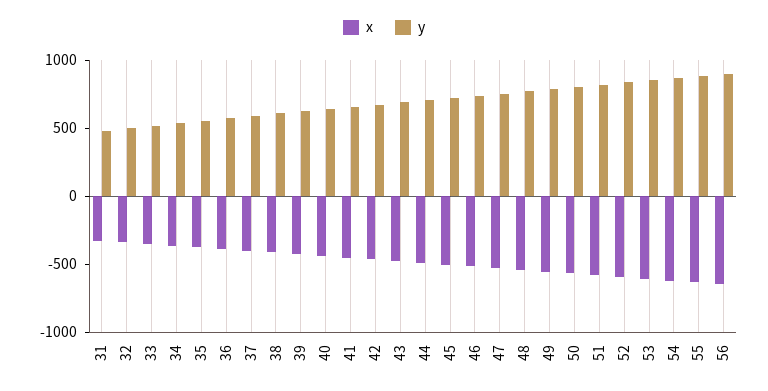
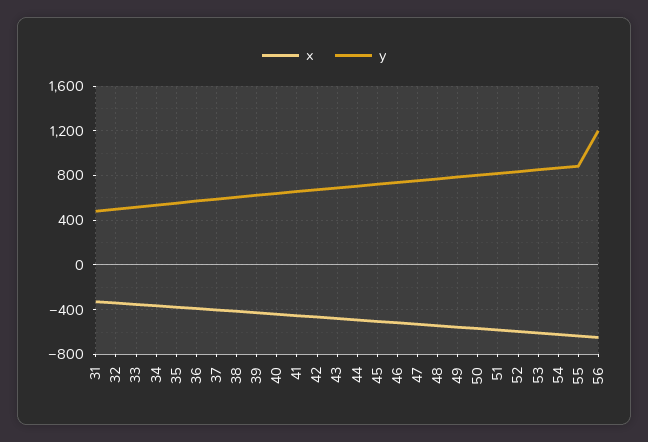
  {
    "x": {
      "31": -300,
      "32": -300,
      "33": -400,
      "34": -400,
      "35": -400,
      "36": -400,
      "37": -400,
      "38": -400,
      "39": -400,
      "40": -400,
      "41": -500,
      "42": -500,
      "43": -500,
      "44": -500,
      "45": -500,
      "46": -500,
      "47": -500,
      "48": -500,
      "49": -600,
      "50": -600,
      "51": -600,
      "52": -600,
      "53": -600,
      "54": -600,
      "55": -600,
      "56": -600
    },
    "y": {
      "31": 500,
      "32": 500,
      "33": 500,
      "34": 500,
      "35": 600,
      "36": 600,
      "37": 600,
      "38": 600,
      "39": 600,
      "40": 600,
      "41": 700,
      "42": 700,
      "43": 700,
      "44": 700,
      "45": 700,
      "46": 700,
      "47": 800,
      "48": 800,
      "49": 800,
      "50": 800,
      "51": 800,
      "52": 800,
      "53": 900,
      "54": 900,
      "55": 900,
-     "56": 900
+     "56": 1200
    }
  }

